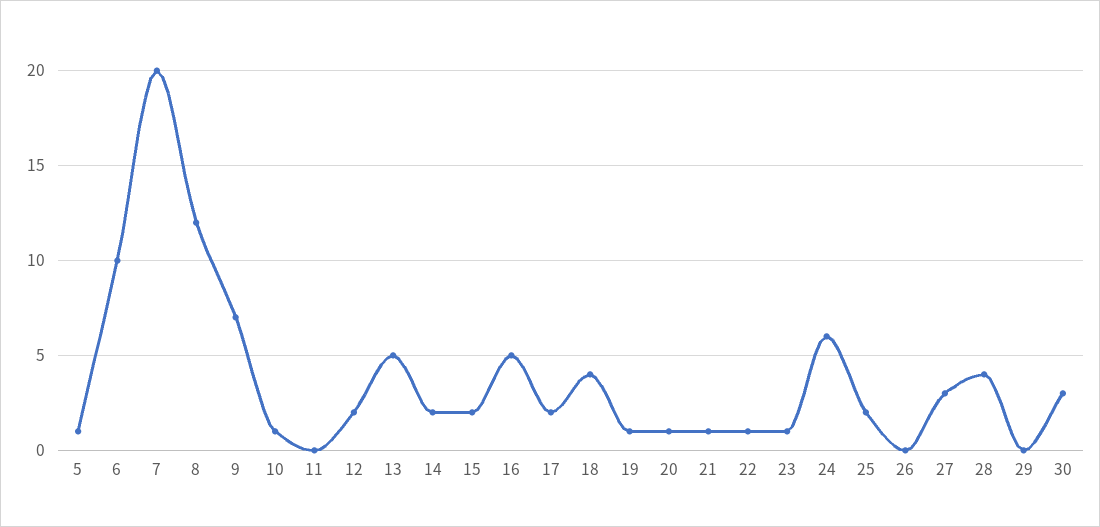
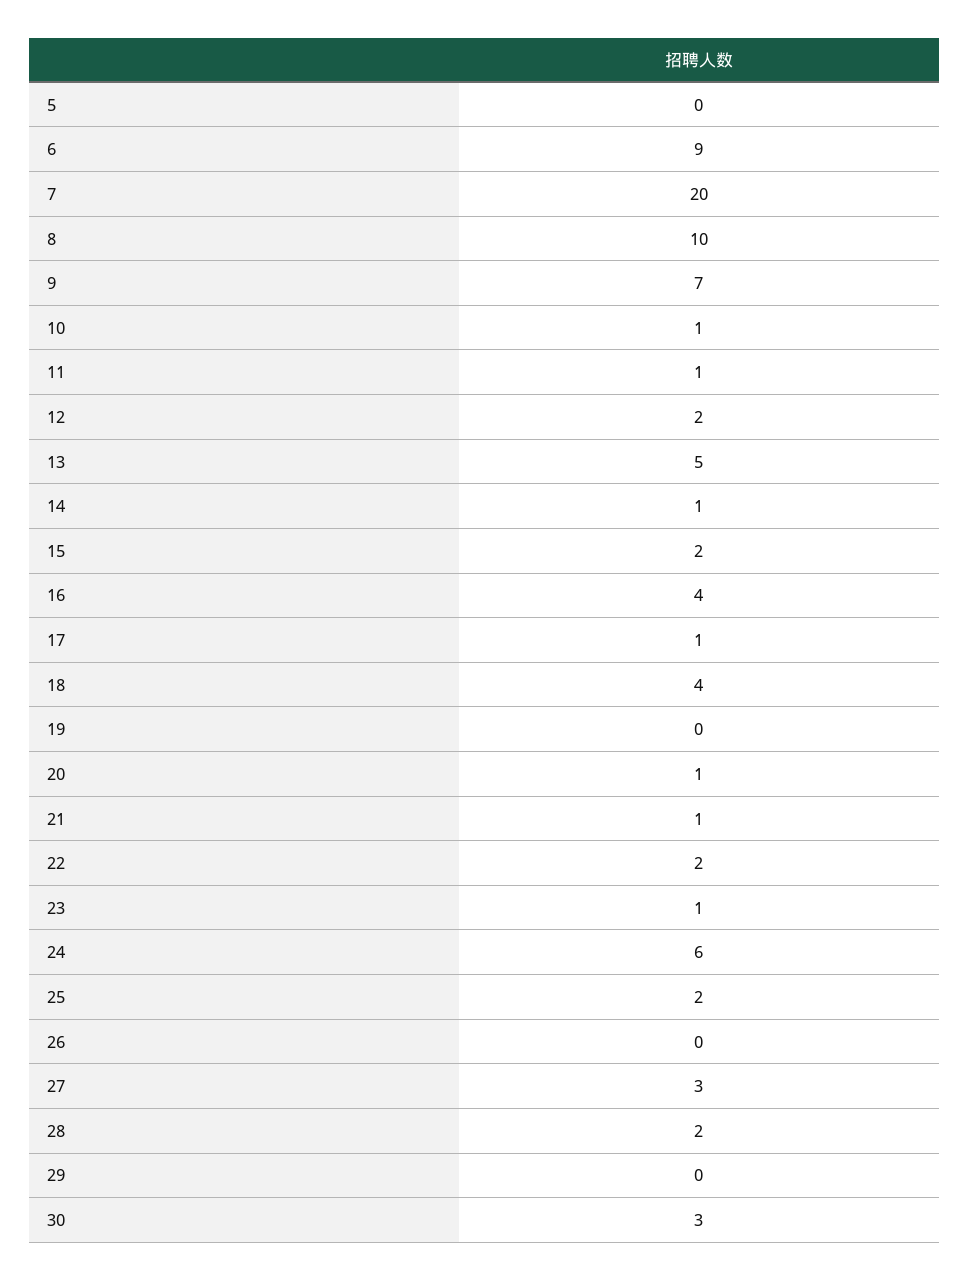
  {
-   "5": 1,
+   "5": 0,
-   "6": 10,
+   "6": 9,
    "7": 20,
-   "8": 12,
+   "8": 10,
    "9": 7,
    "10": 1,
-   "11": 0,
+   "11": 1,
    "12": 2,
    "13": 5,
-   "14": 2,
+   "14": 1,
    "15": 2,
-   "16": 5,
+   "16": 4,
-   "17": 2,
+   "17": 1,
    "18": 4,
-   "19": 1,
+   "19": 0,
    "20": 1,
    "21": 1,
-   "22": 1,
+   "22": 2,
    "23": 1,
    "24": 6,
    "25": 2,
    "26": 0,
    "27": 3,
-   "28": 4,
+   "28": 2,
    "29": 0,
    "30": 3
  }

